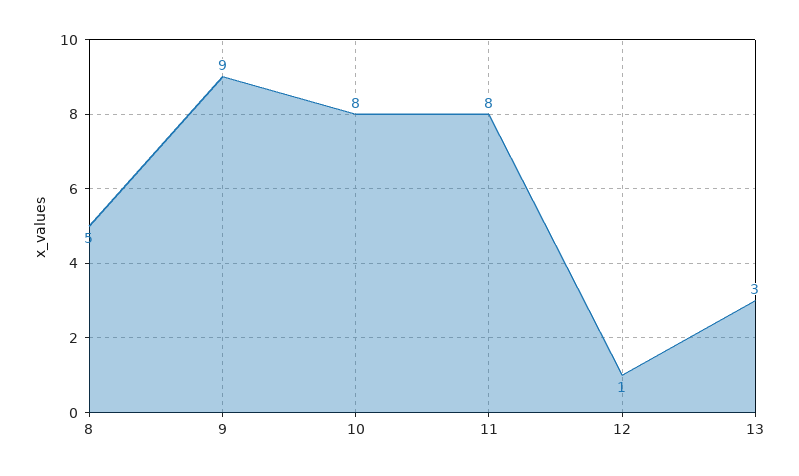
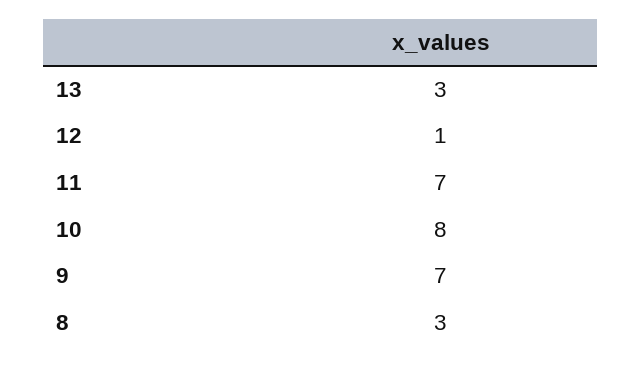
  {
-   "8": 5,
+   "8": 3,
-   "9": 9,
+   "9": 7,
    "10": 8,
-   "11": 8,
+   "11": 7,
    "12": 1,
    "13": 3
  }

